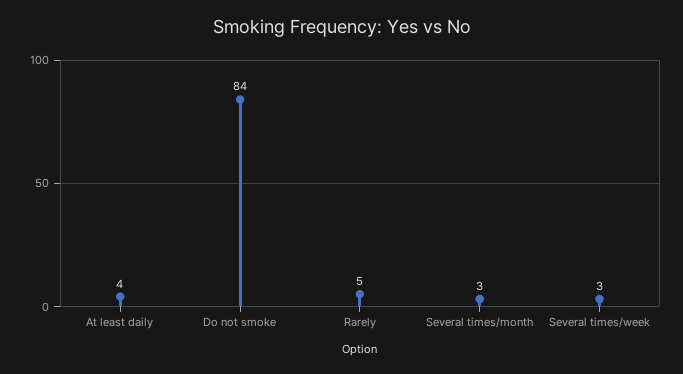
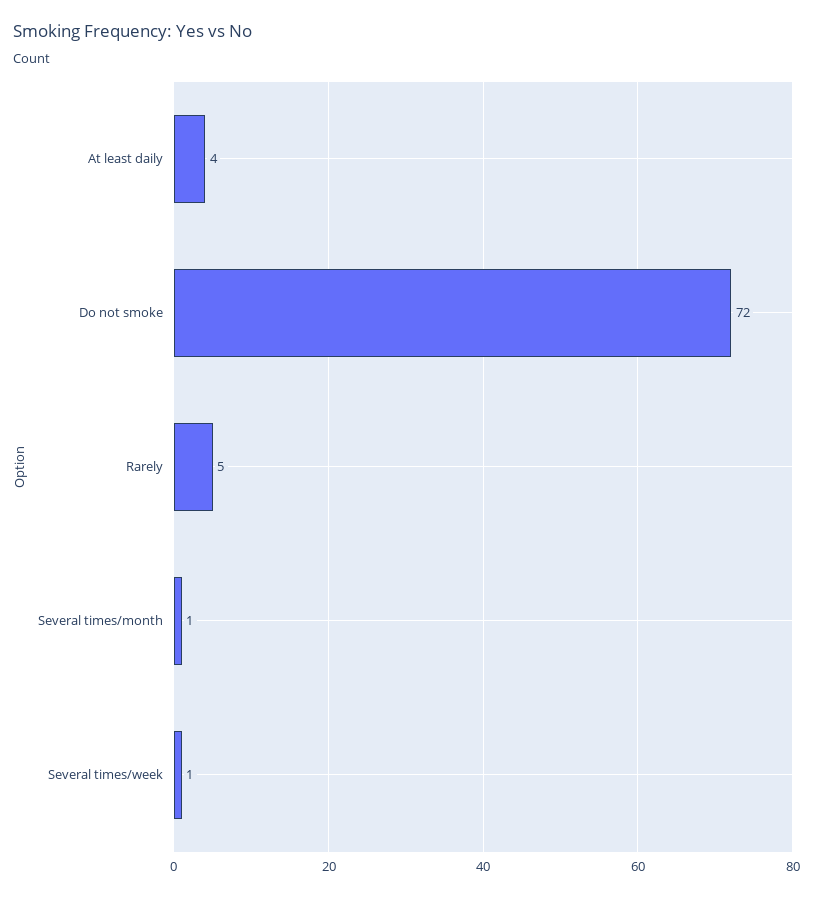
  {
    "At least daily": 4,
-   "Do not smoke": 84,
+   "Do not smoke": 72,
    "Rarely": 5,
-   "Several times/month": 3,
+   "Several times/month": 1,
-   "Several times/week": 3
+   "Several times/week": 1
  }

